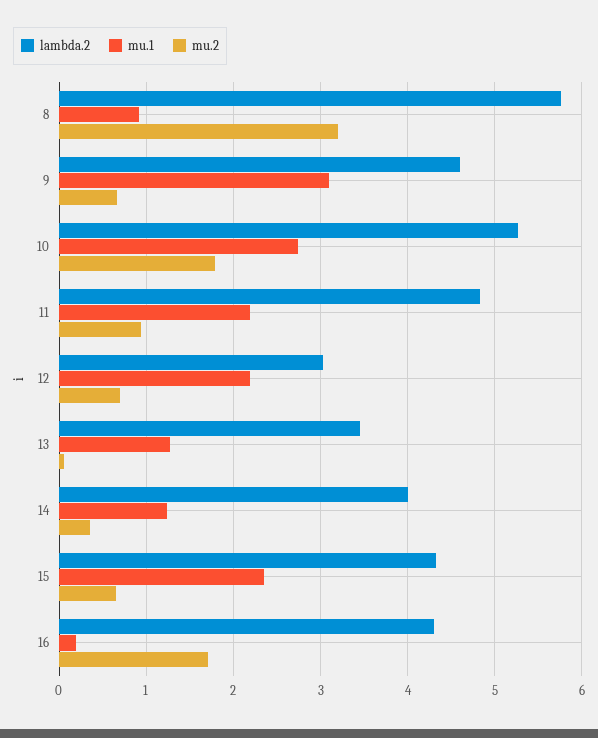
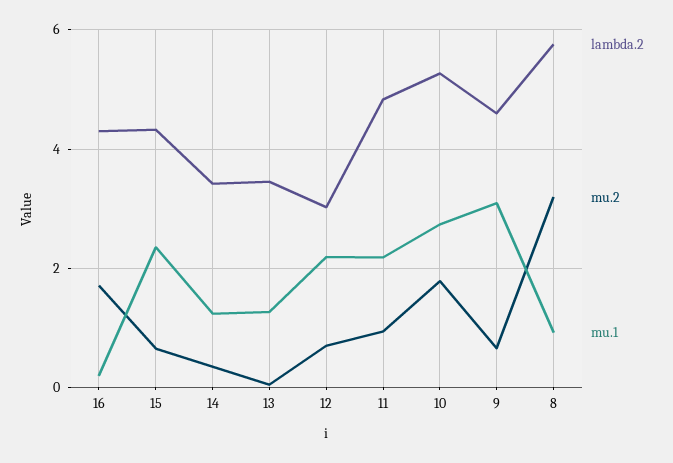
  {
    "lambda.2": {
      "8": 5.8,
      "9": 4.6,
      "10": 5.3,
      "11": 4.8,
      "12": 3,
      "13": 3.5,
-     "14": 4,
+     "14": 3.4,
      "15": 4.3,
      "16": 4.3
    },
    "mu.1": {
      "8": 0.9,
      "9": 3.1,
      "10": 2.7,
      "11": 2.2,
      "12": 2.2,
      "13": 1.3,
      "14": 1.2,
      "15": 2.3,
      "16": 0.2
    },
    "mu.2": {
      "8": 3.2,
      "9": 0.7,
      "10": 1.8,
      "11": 0.9,
      "12": 0.7,
      "13": 0,
      "14": 0.4,
      "15": 0.7,
      "16": 1.7
    }
  }

